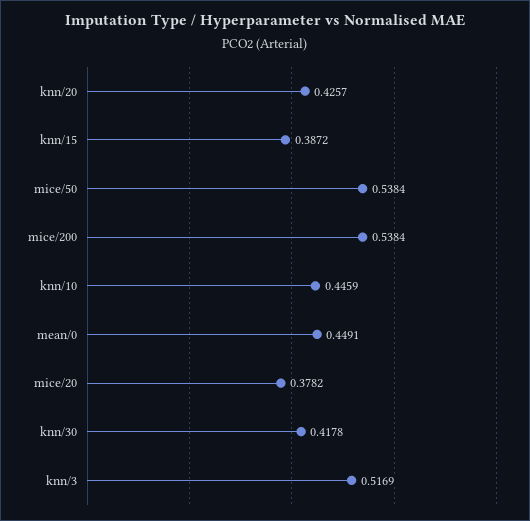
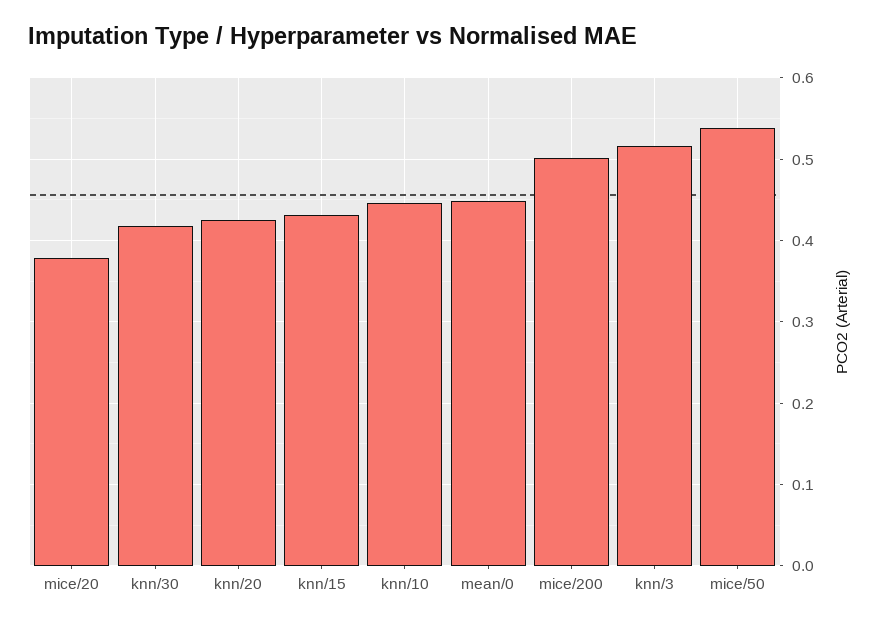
  {
    "knn/20": 0.4257,
-   "knn/15": 0.3872,
+   "knn/15": 0.43,
    "mice/50": 0.5384,
-   "mice/200": 0.5384,
+   "mice/200": 0.5,
    "knn/10": 0.4459,
    "mean/0": 0.4491,
    "mice/20": 0.3782,
    "knn/30": 0.4178,
    "knn/3": 0.5169
  }

